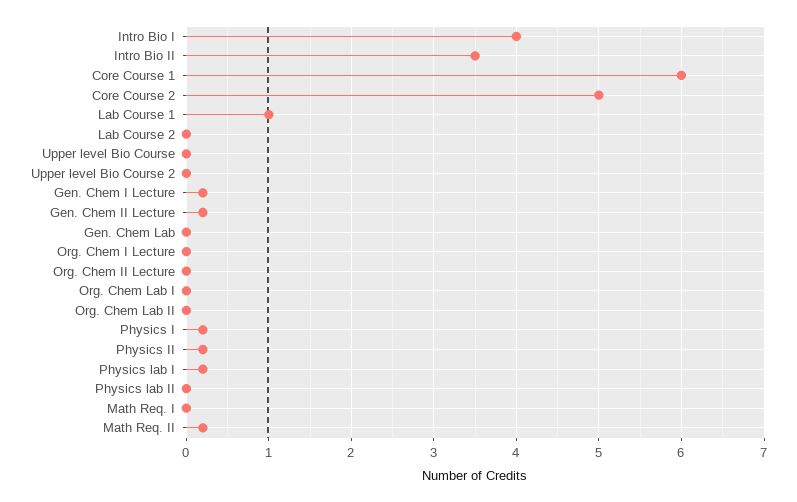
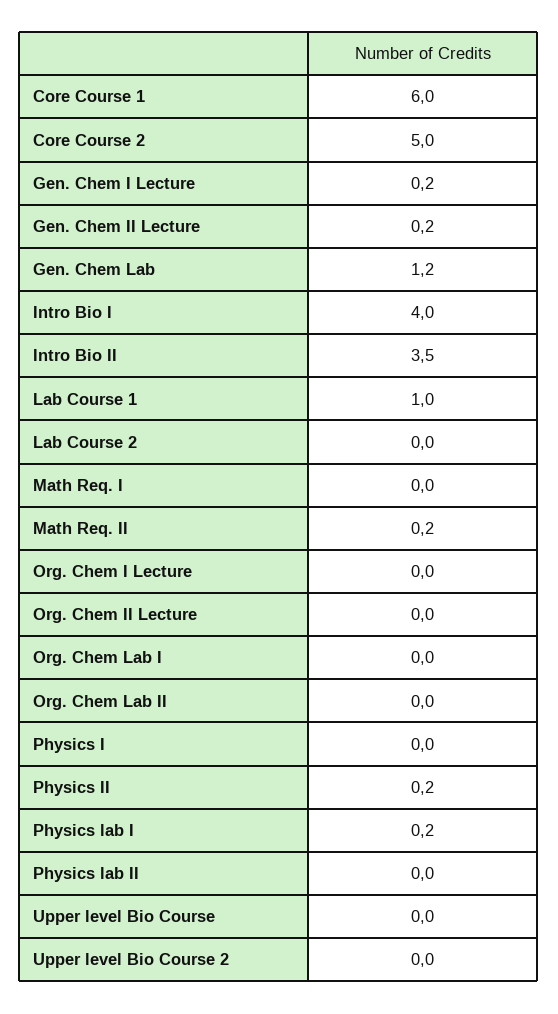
  {
    "Intro Bio I": 4,
    "Intro Bio II": 3.5,
    "Core Course 1": 6,
    "Core Course 2": 5,
    "Lab Course 1": 1,
    "Lab Course 2": 0,
    "Upper level Bio Course": 0,
    "Upper level Bio Course 2": 0,
    "Gen. Chem I Lecture": 0.2,
    "Gen. Chem II Lecture": 0.2,
-   "Gen. Chem Lab": 0,
+   "Gen. Chem Lab": 1.2,
    "Org. Chem I Lecture": 0,
    "Org. Chem II Lecture": 0,
    "Org. Chem Lab I": 0,
    "Org. Chem Lab II": 0,
-   "Physics I": 0.2,
+   "Physics I": 0,
    "Physics II": 0.2,
    "Physics lab I": 0.2,
    "Physics lab II": 0,
    "Math Req. I": 0,
    "Math Req. II": 0.2
  }

